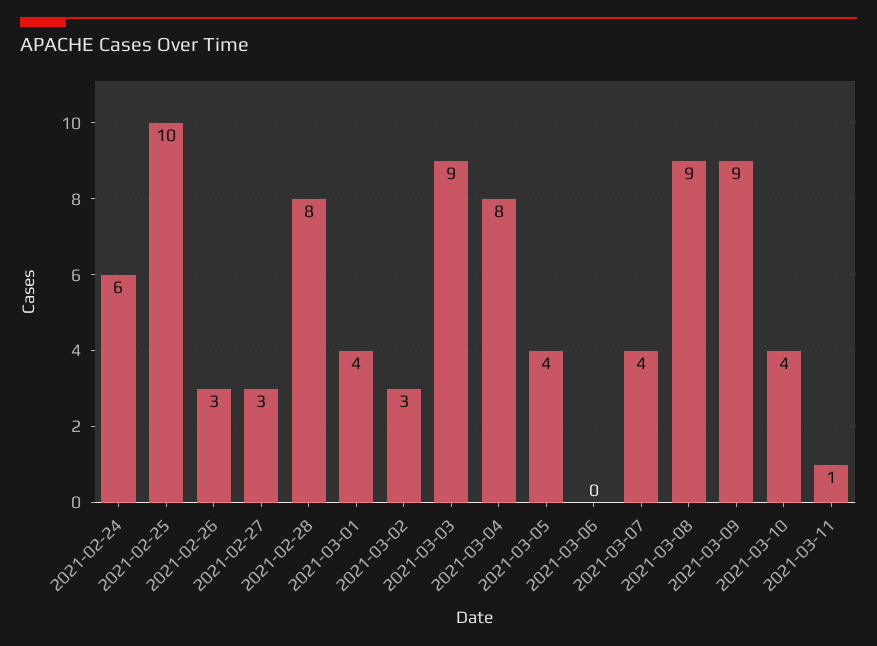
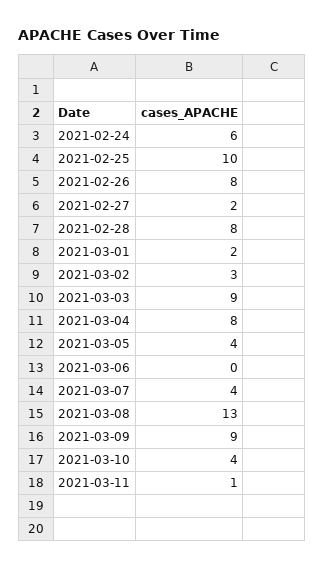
  {
    "2021-02-24": 6,
    "2021-02-25": 10,
-   "2021-02-26": 3,
+   "2021-02-26": 8,
-   "2021-02-27": 3,
+   "2021-02-27": 2,
    "2021-02-28": 8,
-   "2021-03-01": 4,
+   "2021-03-01": 2,
    "2021-03-02": 3,
    "2021-03-03": 9,
    "2021-03-04": 8,
    "2021-03-05": 4,
    "2021-03-06": 0,
    "2021-03-07": 4,
-   "2021-03-08": 9,
+   "2021-03-08": 13,
    "2021-03-09": 9,
    "2021-03-10": 4,
    "2021-03-11": 1
  }

